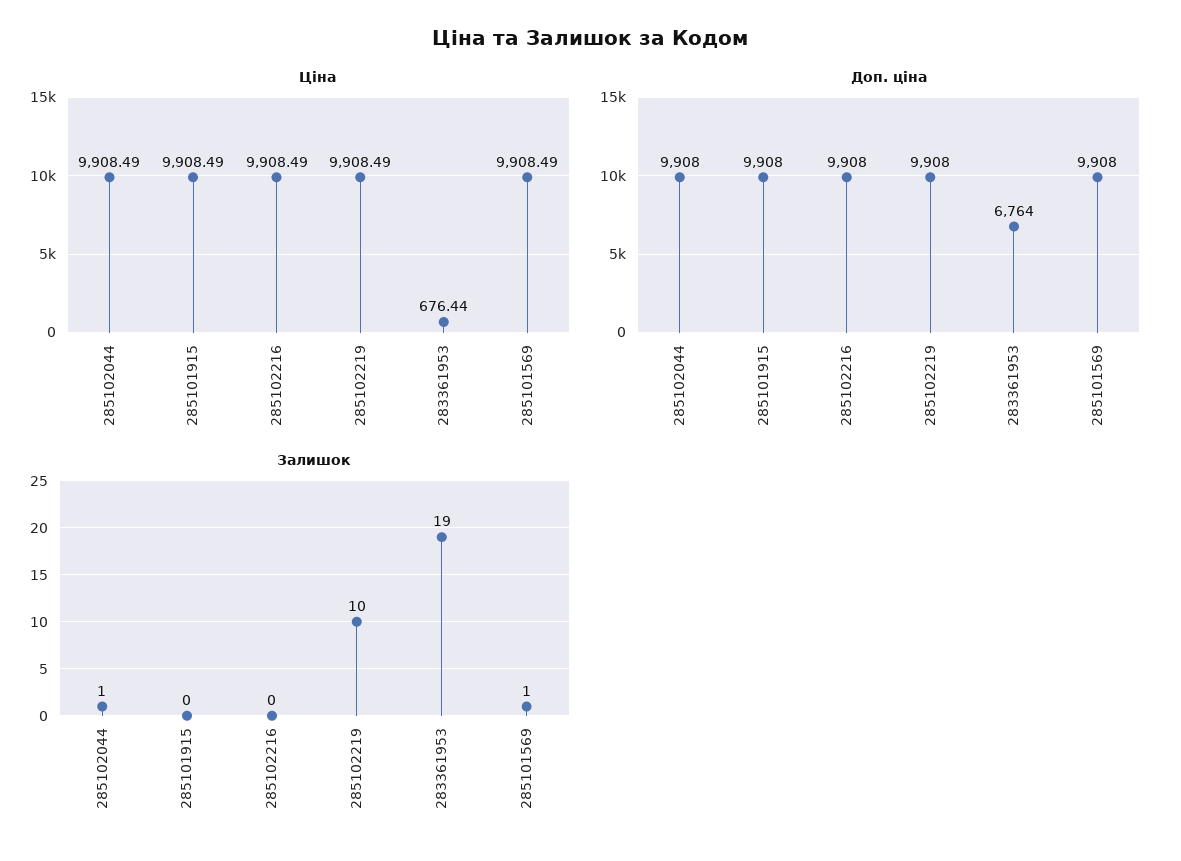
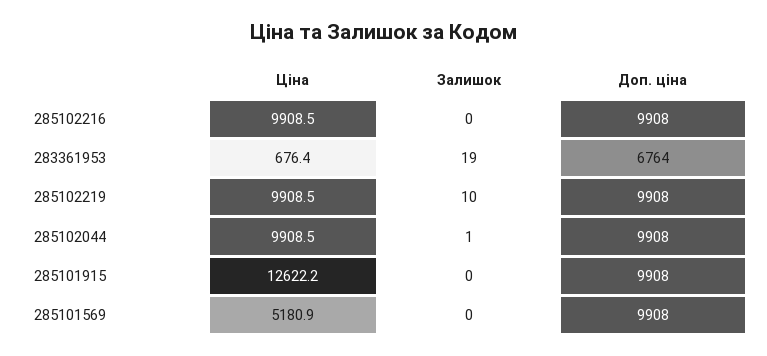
  {
    "Ціна": {
      "285102044": 9908.49,
-     "285101915": 9908.49,
+     "285101915": 12622.2,
      "285102216": 9908.49,
      "285102219": 9908.49,
      "283361953": 676.44,
-     "285101569": 9908.49
+     "285101569": 5180.9
    },
    "Доп. ціна": {
      "285102044": 9908,
      "285101915": 9908,
      "285102216": 9908,
      "285102219": 9908,
      "283361953": 6764,
      "285101569": 9908
    },
    "Залишок": {
      "285102044": 1,
      "285101915": 0,
      "285102216": 0,
      "285102219": 10,
      "283361953": 19,
-     "285101569": 1
+     "285101569": 0
    }
  }

